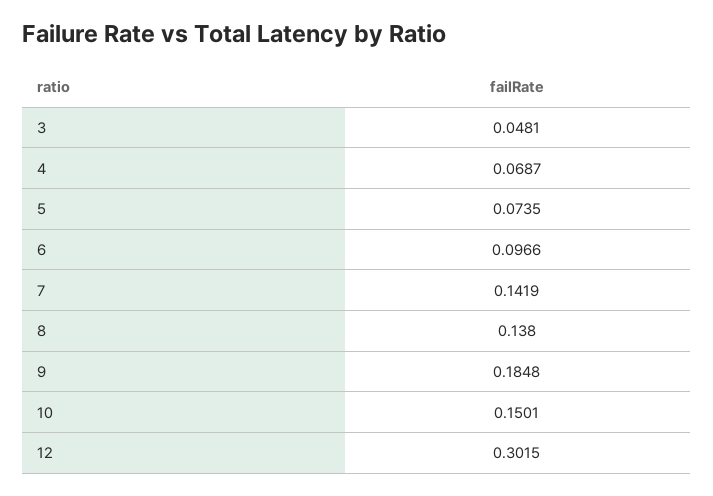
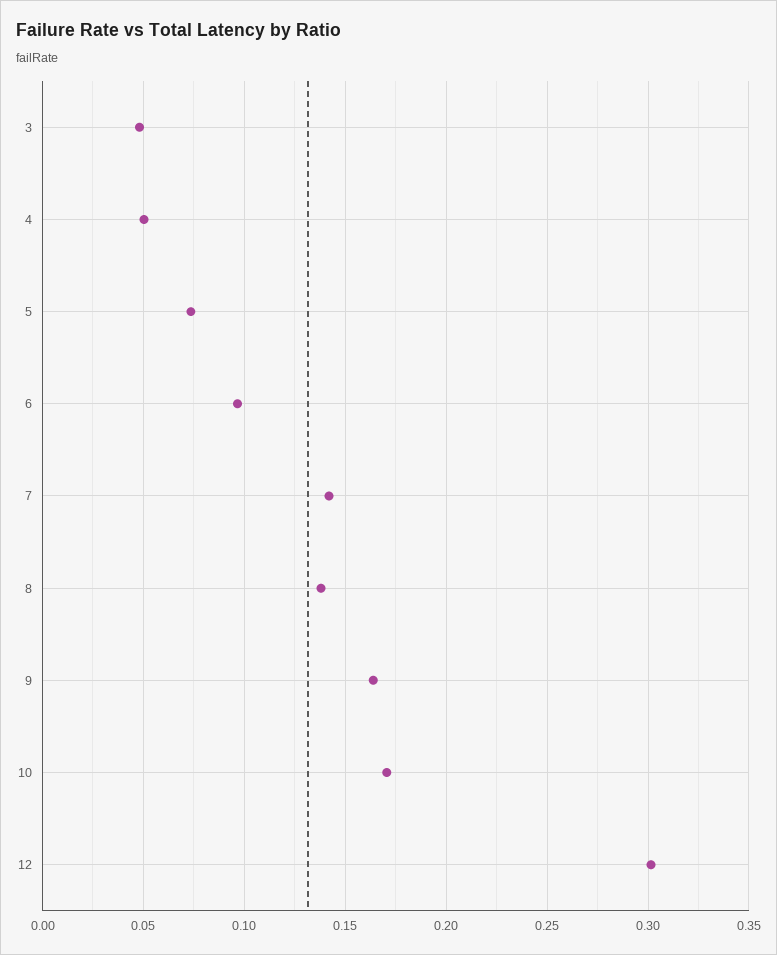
  {
    "3": 0.0481,
-   "4": 0.0687,
+   "4": 0.05,
    "5": 0.0735,
    "6": 0.0966,
    "7": 0.1419,
    "8": 0.138,
-   "9": 0.1848,
+   "9": 0.165,
-   "10": 0.1501,
+   "10": 0.17,
    "12": 0.3015
  }

